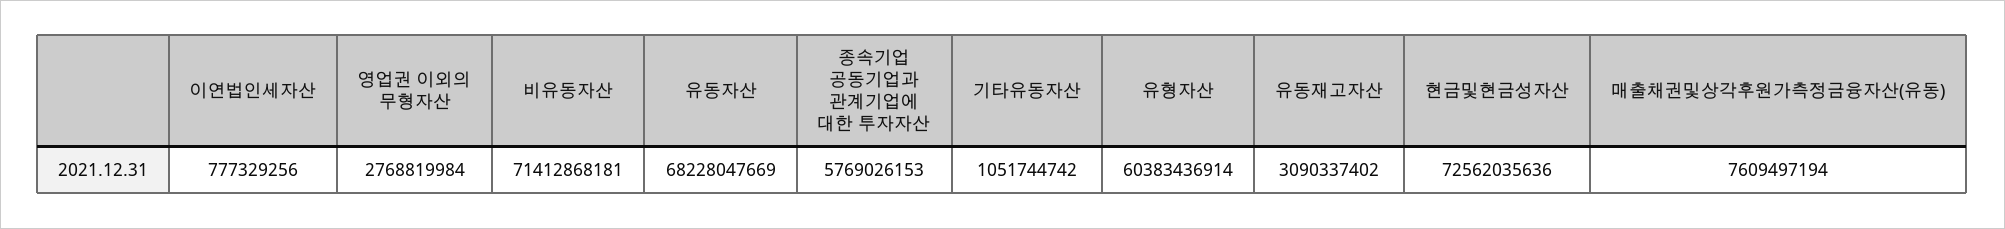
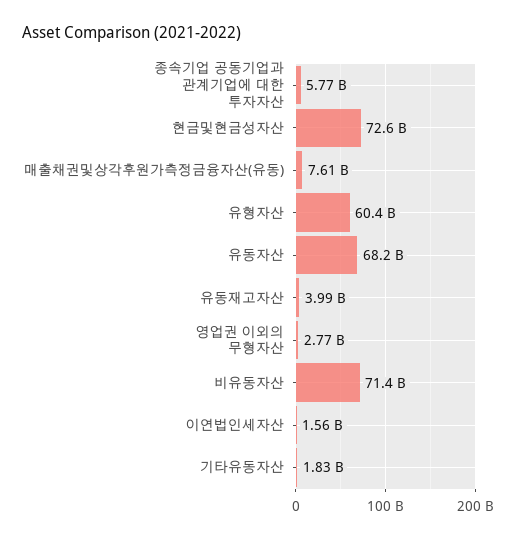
  {
-   "이연법인세자산": 777329256,
+   "이연법인세자산": 1560000000,
    "영업권 이외의 무형자산": 2768819984,
    "비유동자산": 71412868181,
    "유동자산": 68228047669,
    "종속기업 공동기업과 관계기업에 대한 투자자산": 5769026153,
-   "기타유동자산": 1051744742,
+   "기타유동자산": 1830000000,
    "유형자산": 60383436914,
-   "유동재고자산": 3090337402,
+   "유동재고자산": 3990000000,
    "현금및현금성자산": 72562035636,
    "매출채권및상각후원가측정금융자산(유동)": 7609497194
  }

